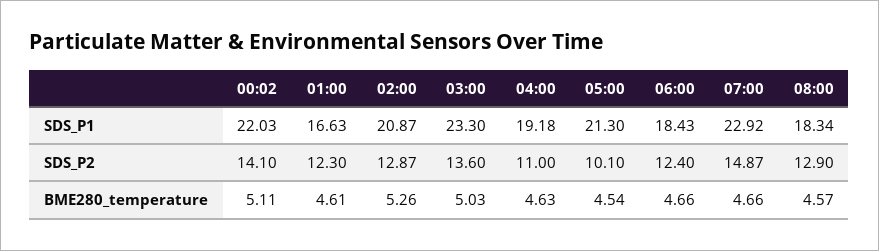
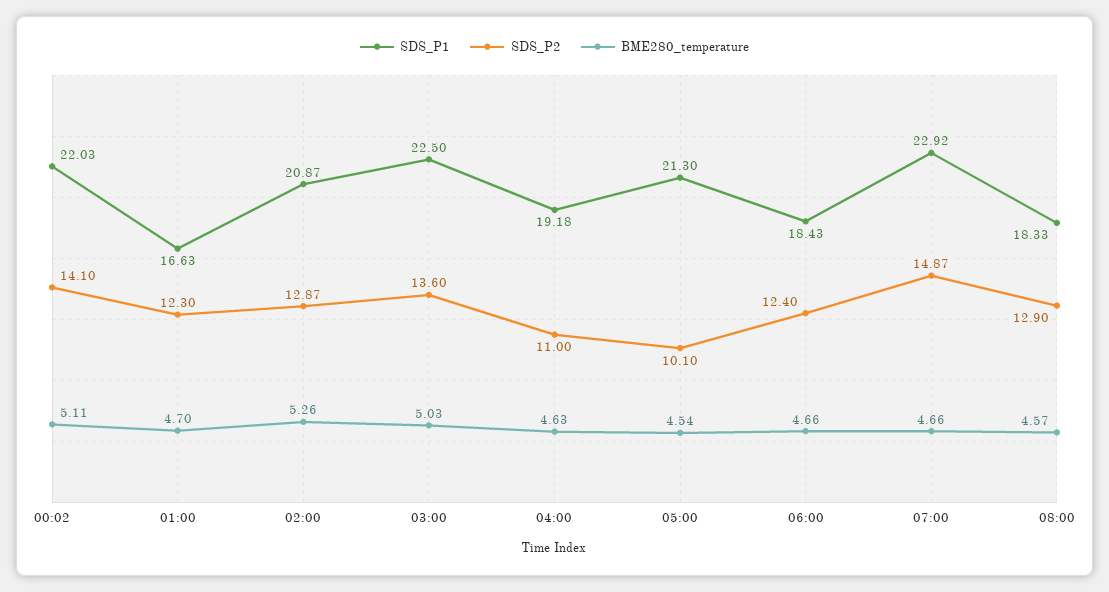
  {
    "SDS_P1": {
      "00:02": 22.03,
      "01:00": 16.63,
      "02:00": 20.87,
-     "03:00": 23.3,
+     "03:00": 22.5,
      "04:00": 19.18,
      "05:00": 21.3,
      "06:00": 18.43,
      "07:00": 22.92,
-     "08:00": 18.34
+     "08:00": 18.33
    },
    "SDS_P2": {
      "00:02": 14.1,
      "01:00": 12.3,
      "02:00": 12.87,
      "03:00": 13.6,
      "04:00": 11,
      "05:00": 10.1,
      "06:00": 12.4,
      "07:00": 14.87,
      "08:00": 12.9
    },
    "BME280_temperature": {
      "00:02": 5.11,
-     "01:00": 4.61,
+     "01:00": 4.7,
      "02:00": 5.26,
      "03:00": 5.03,
      "04:00": 4.63,
      "05:00": 4.54,
      "06:00": 4.66,
      "07:00": 4.66,
      "08:00": 4.57
    }
  }

